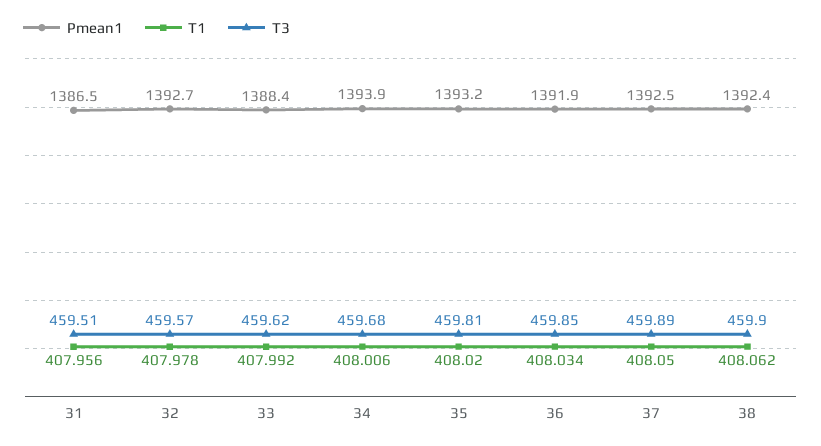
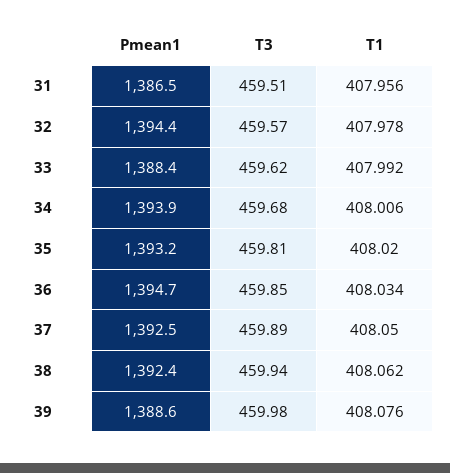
  {
    "Pmean1": {
      "31": 1386.5,
-     "32": 1392.7,
+     "32": 1394.4,
      "33": 1388.4,
      "34": 1393.9,
      "35": 1393.2,
-     "36": 1391.9,
+     "36": 1394.7,
      "37": 1392.5,
-     "38": 1392.4
+     "38": 1392.4,
+     "39": 1388.6
    },
    "T1": {
      "31": 407.956,
      "32": 407.978,
      "33": 407.992,
      "34": 408.006,
      "35": 408.02,
      "36": 408.034,
      "37": 408.05,
-     "38": 408.062
+     "38": 408.062,
+     "39": 408.076
    },
    "T3": {
      "31": 459.51,
      "32": 459.57,
      "33": 459.62,
      "34": 459.68,
      "35": 459.81,
      "36": 459.85,
      "37": 459.89,
-     "38": 459.9
+     "38": 459.94,
+     "39": 459.98
    }
  }

